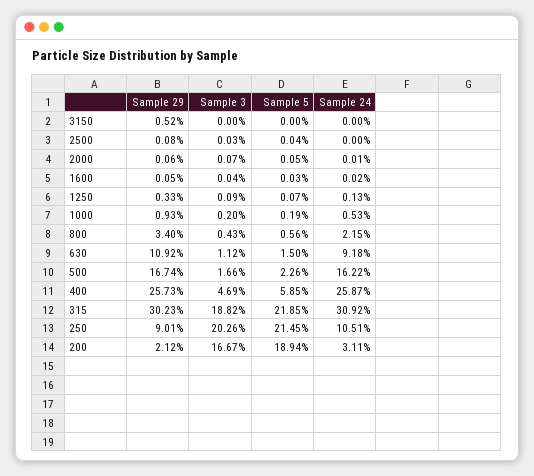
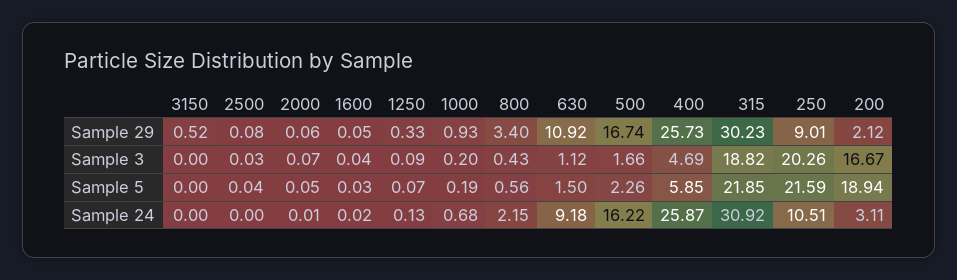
  {
    "Sample 29": {
      "3150": 0.52,
      "2500": 0.08,
      "2000": 0.06,
      "1600": 0.05,
      "1250": 0.33,
      "1000": 0.93,
      "800": 3.4,
      "630": 10.92,
      "500": 16.74,
      "400": 25.73,
      "315": 30.23,
      "250": 9.01,
      "200": 2.12
    },
    "Sample 3": {
      "3150": 0,
      "2500": 0.03,
      "2000": 0.07,
      "1600": 0.04,
      "1250": 0.09,
      "1000": 0.2,
      "800": 0.43,
      "630": 1.12,
      "500": 1.66,
      "400": 4.69,
      "315": 18.82,
      "250": 20.26,
      "200": 16.67
    },
    "Sample 5": {
      "3150": 0,
      "2500": 0.04,
      "2000": 0.05,
      "1600": 0.03,
      "1250": 0.07,
      "1000": 0.19,
      "800": 0.56,
      "630": 1.5,
      "500": 2.26,
      "400": 5.85,
      "315": 21.85,
-     "250": 21.45,
+     "250": 21.59,
      "200": 18.94
    },
    "Sample 24": {
      "3150": 0,
      "2500": 0,
      "2000": 0.01,
      "1600": 0.02,
      "1250": 0.13,
-     "1000": 0.53,
+     "1000": 0.68,
      "800": 2.15,
      "630": 9.18,
      "500": 16.22,
      "400": 25.87,
      "315": 30.92,
      "250": 10.51,
      "200": 3.11
    }
  }

